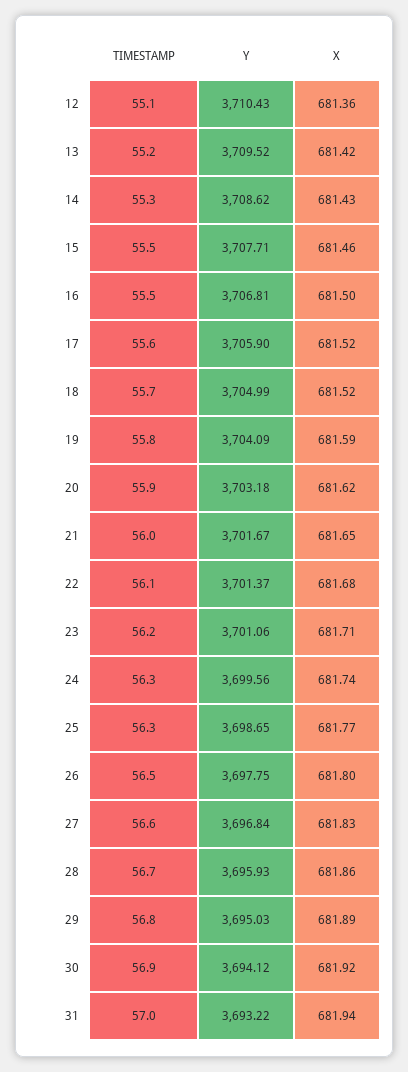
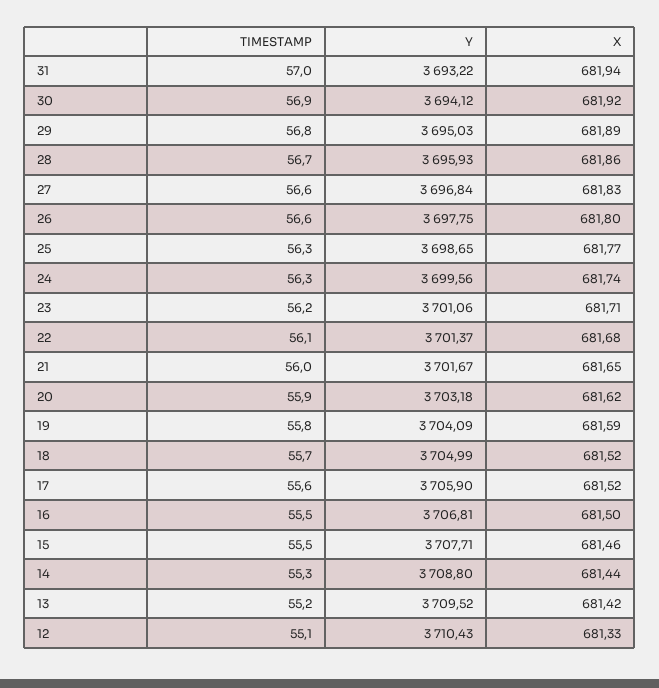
  {
    "TIMESTAMP": {
      "12": 55.1,
      "13": 55.2,
      "14": 55.3,
      "15": 55.5,
      "16": 55.5,
      "17": 55.6,
      "18": 55.7,
      "19": 55.8,
      "20": 55.9,
      "21": 56,
      "22": 56.1,
      "23": 56.2,
      "24": 56.3,
      "25": 56.3,
-     "26": 56.5,
+     "26": 56.6,
      "27": 56.6,
      "28": 56.7,
      "29": 56.8,
      "30": 56.9,
      "31": 57
    },
    "Y": {
      "12": 3710.43,
      "13": 3709.52,
-     "14": 3708.62,
+     "14": 3708.8,
      "15": 3707.71,
      "16": 3706.81,
      "17": 3705.9,
      "18": 3704.99,
      "19": 3704.09,
      "20": 3703.18,
      "21": 3701.67,
      "22": 3701.37,
      "23": 3701.06,
      "24": 3699.56,
      "25": 3698.65,
      "26": 3697.75,
      "27": 3696.84,
      "28": 3695.93,
      "29": 3695.03,
      "30": 3694.12,
      "31": 3693.22
    },
    "X": {
-     "12": 681.36,
+     "12": 681.33,
      "13": 681.42,
-     "14": 681.43,
+     "14": 681.44,
      "15": 681.46,
      "16": 681.5,
      "17": 681.52,
      "18": 681.52,
      "19": 681.59,
      "20": 681.62,
      "21": 681.65,
      "22": 681.68,
      "23": 681.71,
      "24": 681.74,
      "25": 681.77,
      "26": 681.8,
      "27": 681.83,
      "28": 681.86,
      "29": 681.89,
      "30": 681.92,
      "31": 681.94
    }
  }

